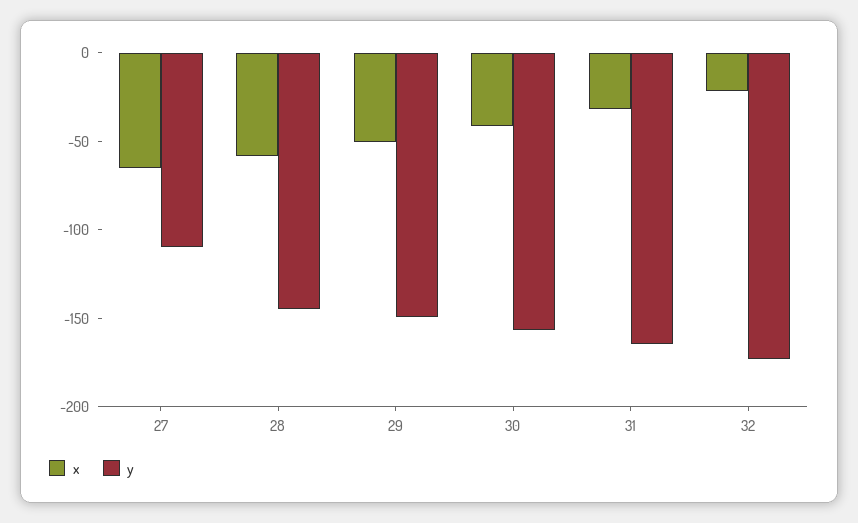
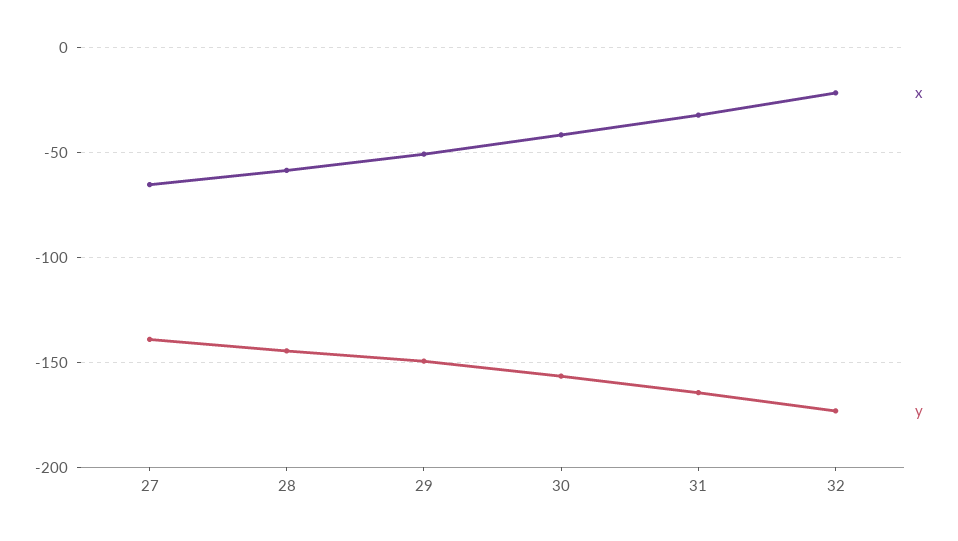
  {
    "x": {
      "27": -65,
      "28": -60,
      "29": -50,
      "30": -40,
      "31": -30,
      "32": -20
    },
    "y": {
-     "27": -110,
+     "27": -140,
      "28": -145,
      "29": -150,
      "30": -155,
      "31": -165,
      "32": -175
    }
  }

